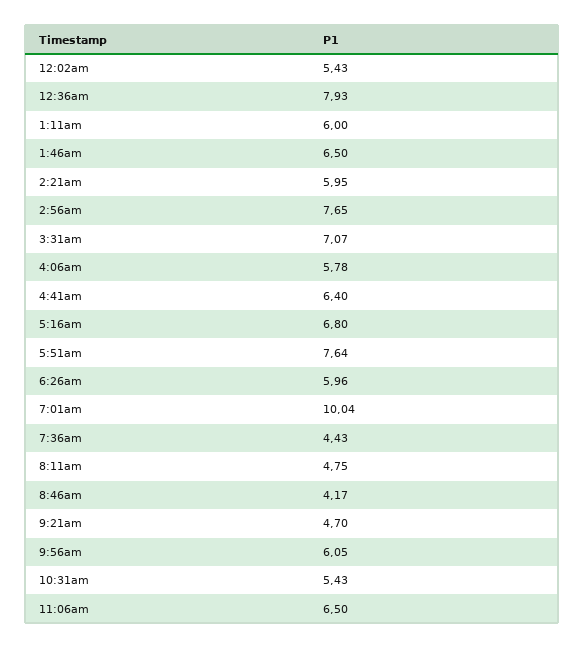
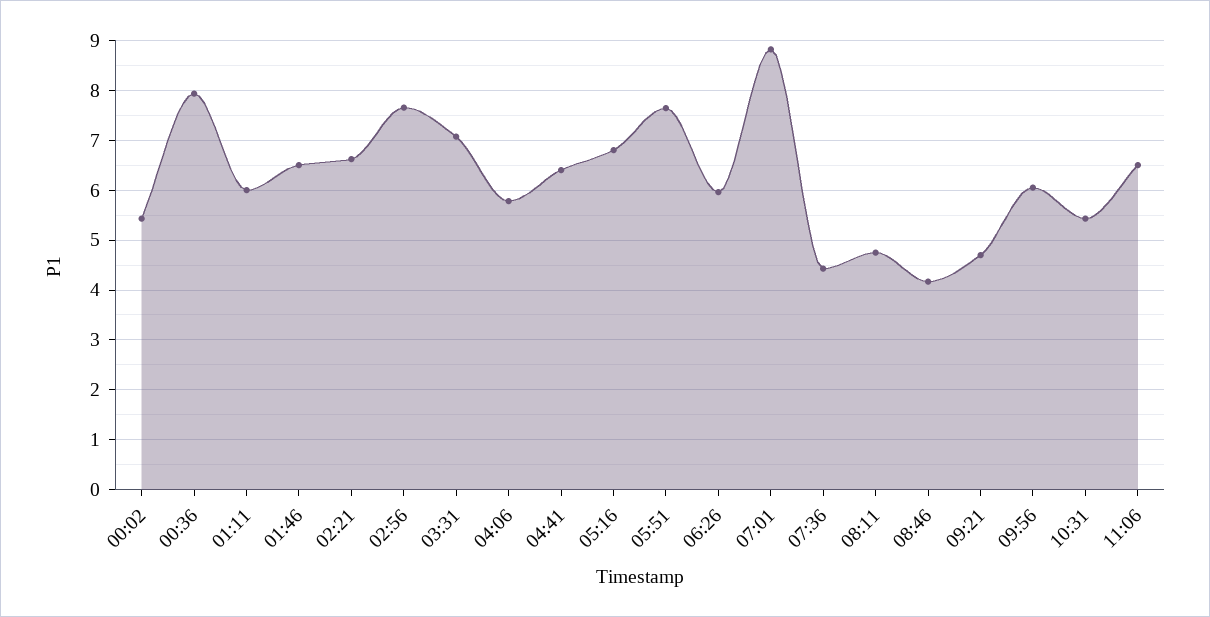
  {
    "12:02am": 5.43,
    "12:36am": 7.93,
    "1:11am": 6,
    "1:46am": 6.5,
-   "2:21am": 5.95,
+   "2:21am": 6.6,
    "2:56am": 7.65,
    "3:31am": 7.07,
    "4:06am": 5.78,
    "4:41am": 6.4,
    "5:16am": 6.8,
    "5:51am": 7.64,
    "6:26am": 5.96,
-   "7:01am": 10.04,
+   "7:01am": 8.8,
    "7:36am": 4.43,
    "8:11am": 4.75,
    "8:46am": 4.17,
    "9:21am": 4.7,
    "9:56am": 6.05,
    "10:31am": 5.43,
    "11:06am": 6.5
  }

